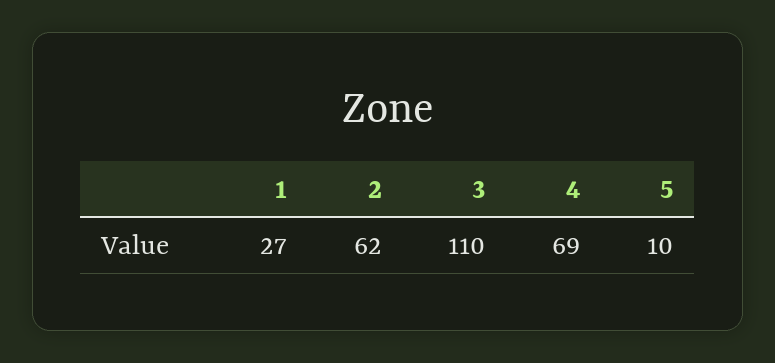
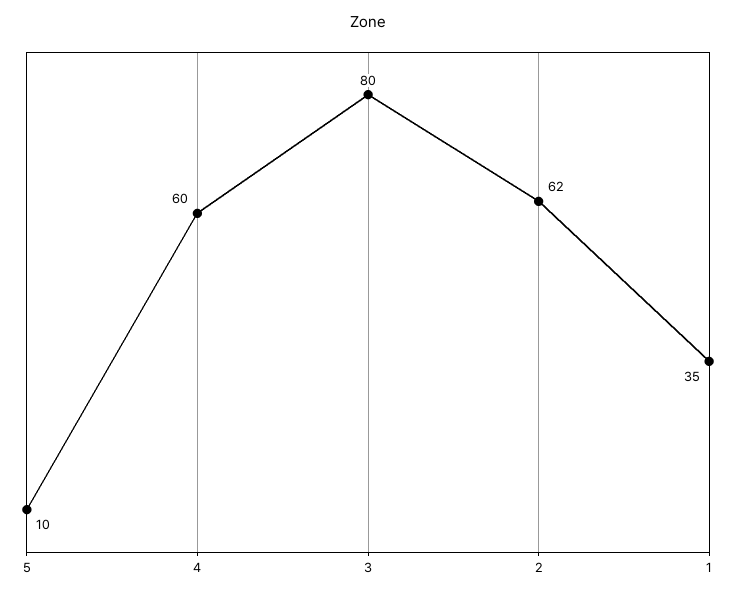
  {
-   "1": 27,
+   "1": 35,
    "2": 62,
-   "3": 110,
+   "3": 80,
-   "4": 69,
+   "4": 60,
    "5": 10
  }

